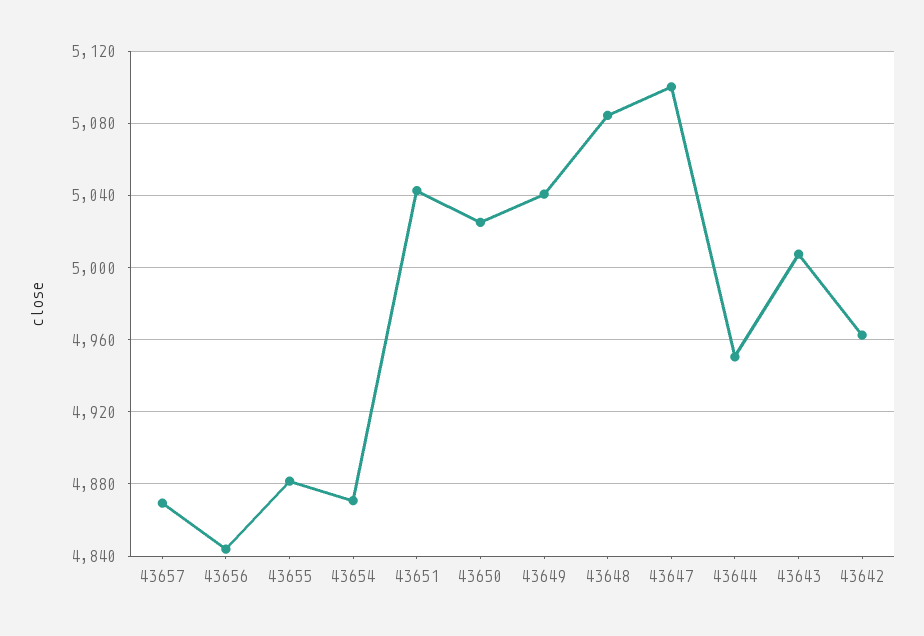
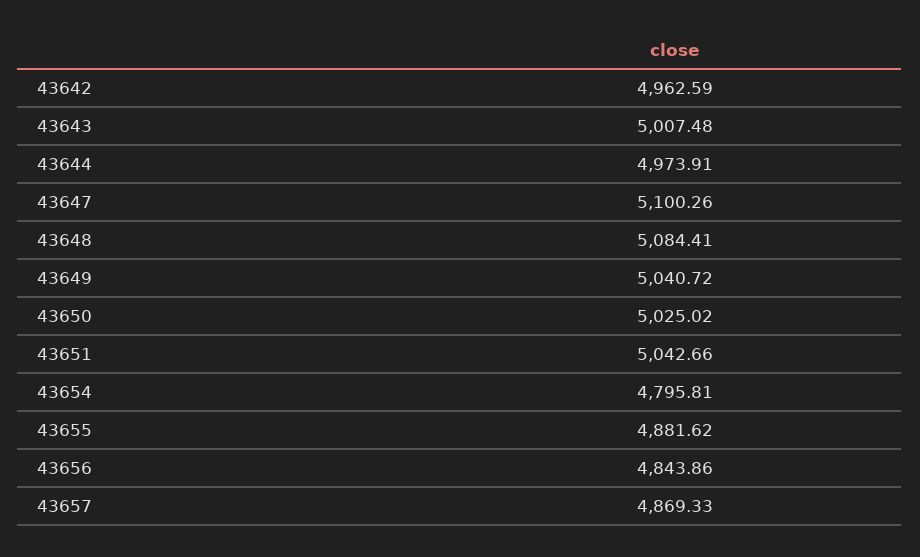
  {
    "43657": 4869.33,
    "43656": 4843.86,
    "43655": 4881.62,
-   "43654": 4870,
+   "43654": 4795.81,
    "43651": 5042.66,
    "43650": 5025.02,
    "43649": 5040.72,
    "43648": 5084.41,
    "43647": 5100.26,
-   "43644": 4950,
+   "43644": 4973.91,
    "43643": 5007.48,
    "43642": 4962.59
  }

